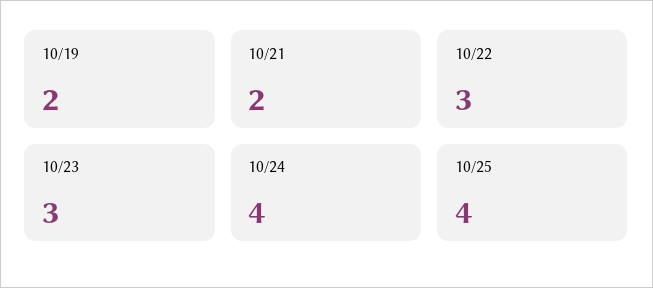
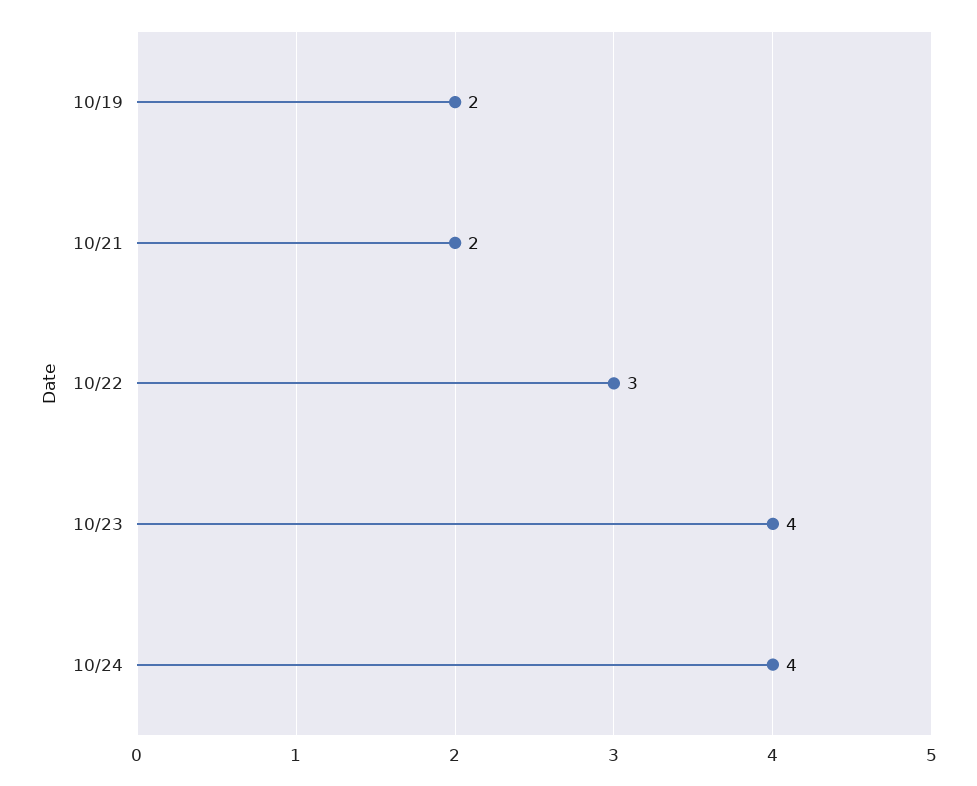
  {
    "10/19": 2,
    "10/21": 2,
    "10/22": 3,
-   "10/23": 3,
+   "10/23": 4,
-   "10/24": 4,
+   "10/24": 4
-   "10/25": 4
  }

